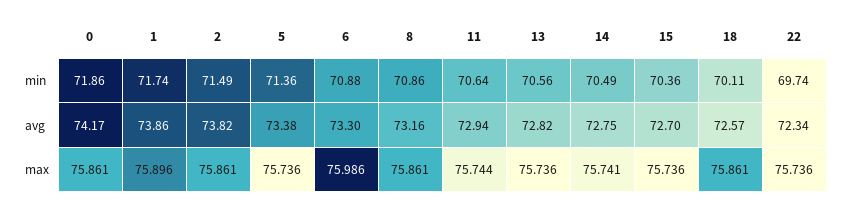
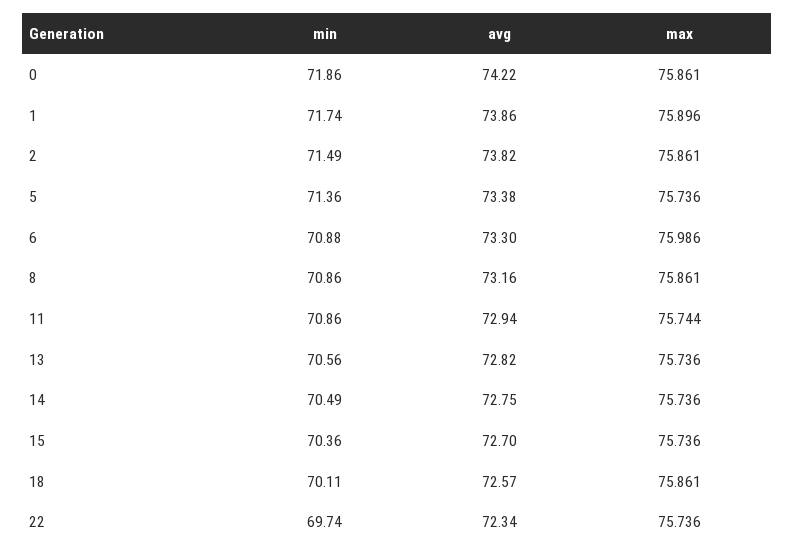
  {
    "0": {
      "min": 71.86,
-     "avg": 74.17,
+     "avg": 74.22,
      "max": 75.861
    },
    "1": {
      "min": 71.74,
      "avg": 73.86,
      "max": 75.896
    },
    "2": {
      "min": 71.49,
      "avg": 73.82,
      "max": 75.861
    },
    "5": {
      "min": 71.36,
      "avg": 73.38,
      "max": 75.736
    },
    "6": {
      "min": 70.88,
      "avg": 73.3,
      "max": 75.986
    },
    "8": {
      "min": 70.86,
      "avg": 73.16,
      "max": 75.861
    },
    "11": {
-     "min": 70.64,
+     "min": 70.86,
      "avg": 72.94,
      "max": 75.744
    },
    "13": {
      "min": 70.56,
      "avg": 72.82,
      "max": 75.736
    },
    "14": {
      "min": 70.49,
      "avg": 72.75,
-     "max": 75.741
+     "max": 75.736
    },
    "15": {
      "min": 70.36,
      "avg": 72.7,
      "max": 75.736
    },
    "18": {
      "min": 70.11,
      "avg": 72.57,
      "max": 75.861
    },
    "22": {
      "min": 69.74,
      "avg": 72.34,
      "max": 75.736
    }
  }

